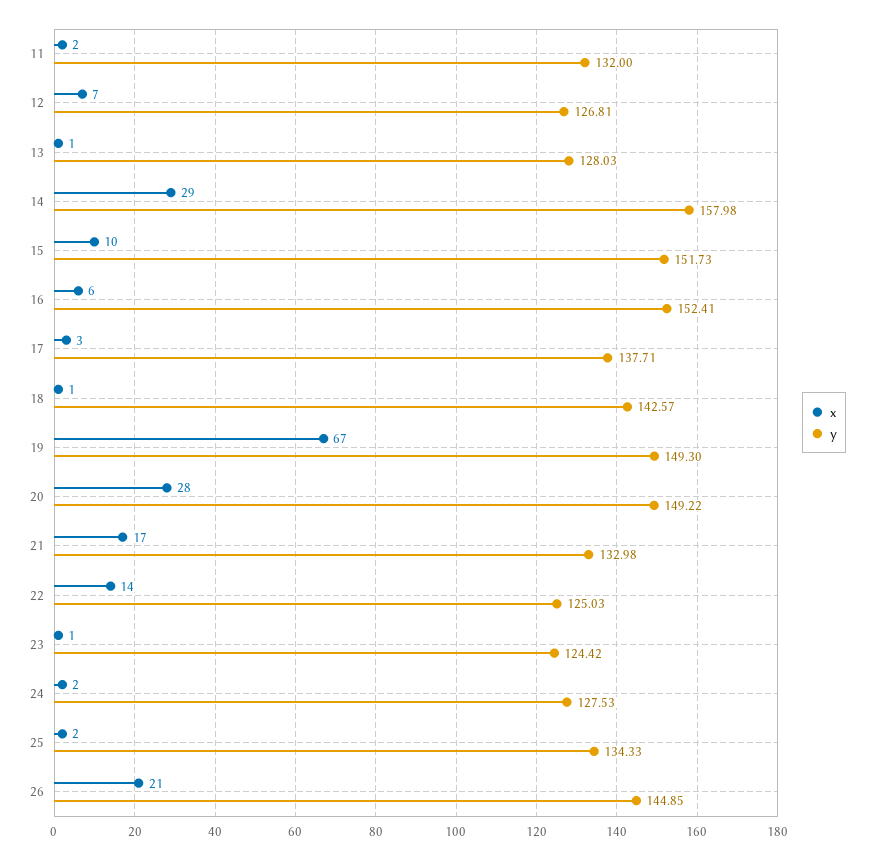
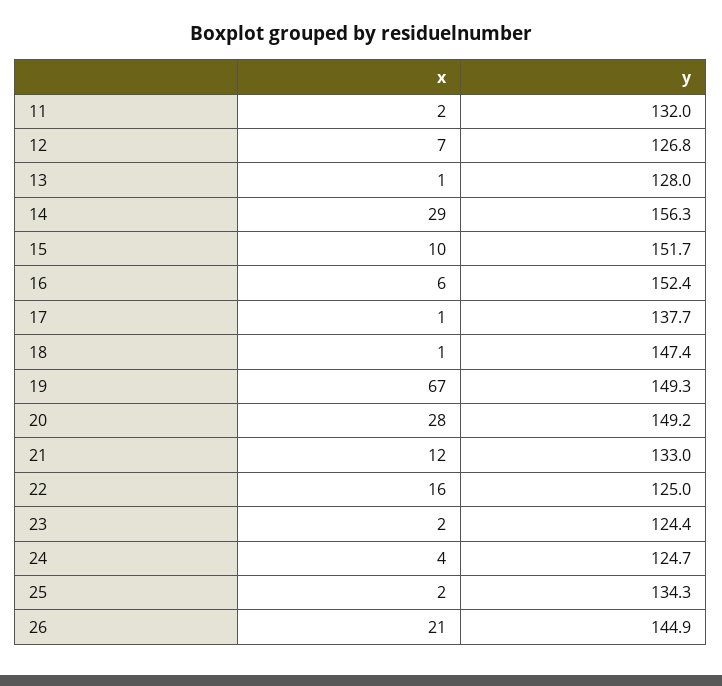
  {
    "x": {
      "11": 2,
      "12": 7,
      "13": 1,
      "14": 29,
      "15": 10,
      "16": 6,
-     "17": 3,
+     "17": 1,
      "18": 1,
      "19": 67,
      "20": 28,
-     "21": 17,
+     "21": 12,
-     "22": 14,
+     "22": 16,
-     "23": 1,
+     "23": 2,
-     "24": 2,
+     "24": 4,
      "25": 2,
      "26": 21
    },
    "y": {
      "11": 132,
      "12": 126.81,
      "13": 128.03,
-     "14": 157.98,
+     "14": 156.3,
      "15": 151.73,
      "16": 152.41,
      "17": 137.71,
-     "18": 142.57,
+     "18": 147.4,
      "19": 149.3,
      "20": 149.22,
      "21": 132.98,
      "22": 125.03,
      "23": 124.42,
-     "24": 127.53,
+     "24": 124.7,
      "25": 134.33,
      "26": 144.85
    }
  }

